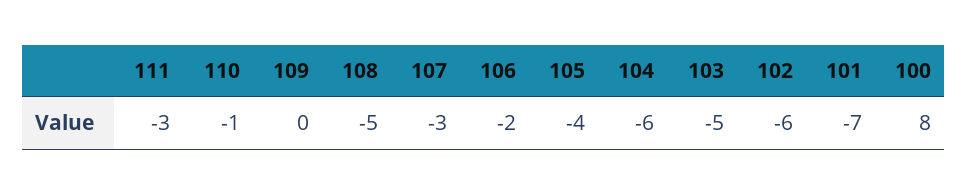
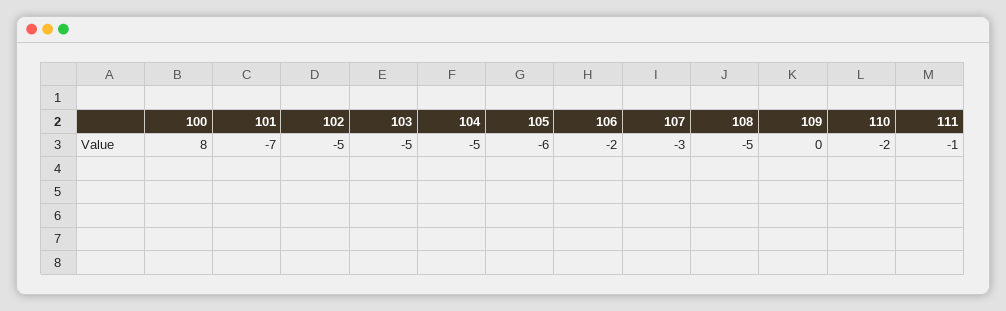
  {
-   "111": -3,
+   "111": -1,
-   "110": -1,
+   "110": -2,
    "109": 0,
    "108": -5,
    "107": -3,
    "106": -2,
-   "105": -4,
+   "105": -6,
-   "104": -6,
+   "104": -5,
    "103": -5,
-   "102": -6,
+   "102": -5,
    "101": -7,
    "100": 8
  }

